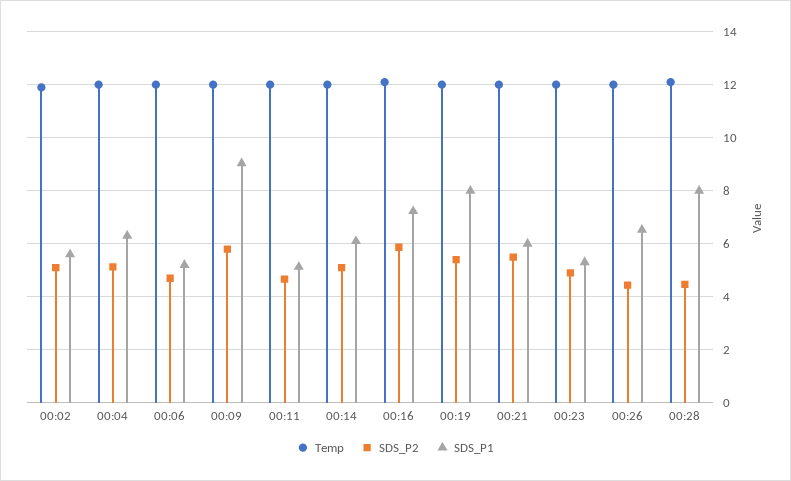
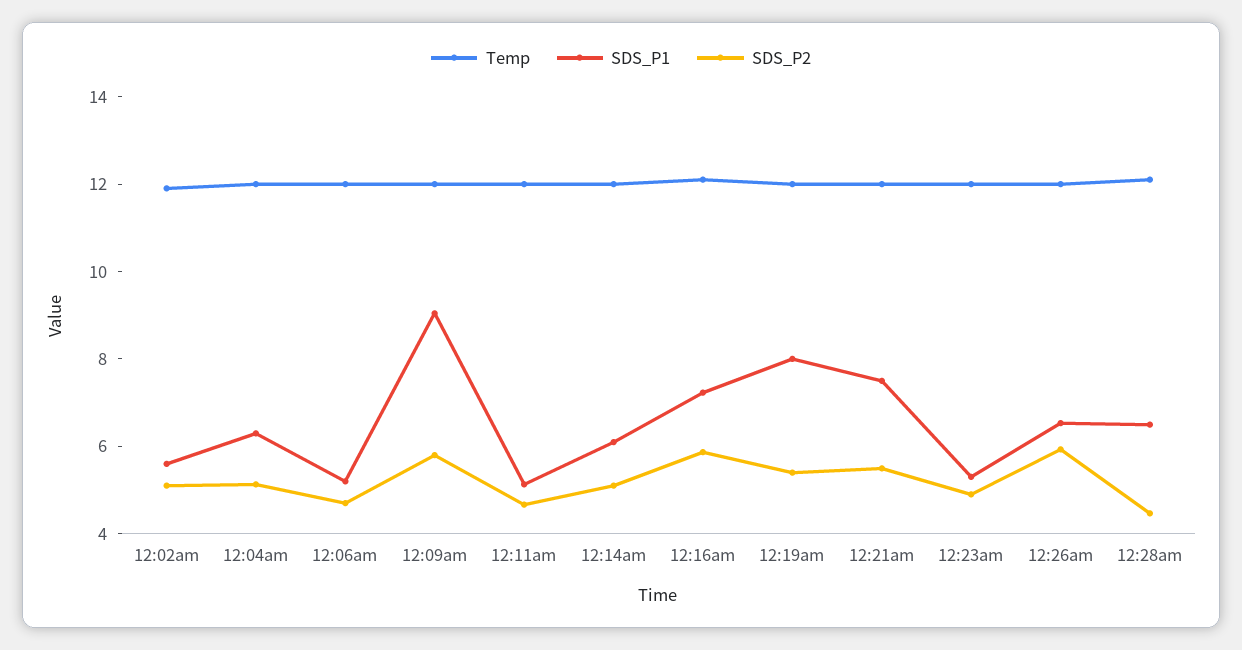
  {
    "Temp": {
      "00:02": 12,
      "00:04": 12,
      "00:06": 12,
      "00:09": 12,
      "00:11": 12,
      "00:14": 12,
      "00:16": 12,
      "00:19": 12,
      "00:21": 12,
      "00:23": 12,
      "00:26": 12,
      "00:28": 12
    },
    "SDS_P2": {
      "00:02": 5,
      "00:04": 5.25,
      "00:06": 4.75,
      "00:09": 5.75,
      "00:11": 4.75,
      "00:14": 5,
      "00:16": 5.75,
      "00:19": 5.5,
      "00:21": 5.5,
      "00:23": 5,
-     "00:26": 4.5,
+     "00:26": 6,
      "00:28": 4.5
    },
    "SDS_P1": {
      "00:02": 5.5,
      "00:04": 6.25,
      "00:06": 5.25,
      "00:09": 9,
      "00:11": 5.25,
      "00:14": 6,
      "00:16": 7.25,
      "00:19": 8,
-     "00:21": 6,
+     "00:21": 7.5,
      "00:23": 5.25,
      "00:26": 6.5,
-     "00:28": 8
+     "00:28": 6.5
    }
  }

